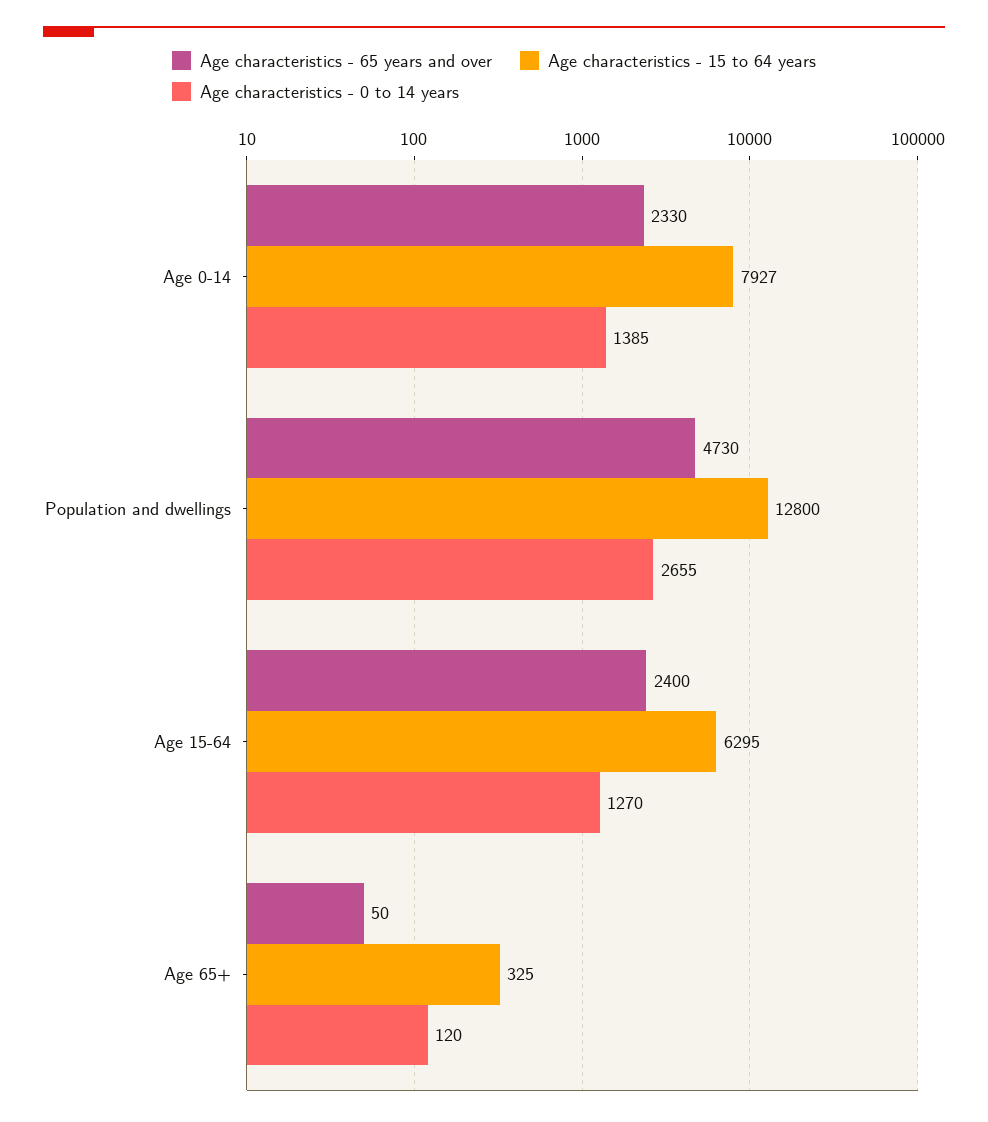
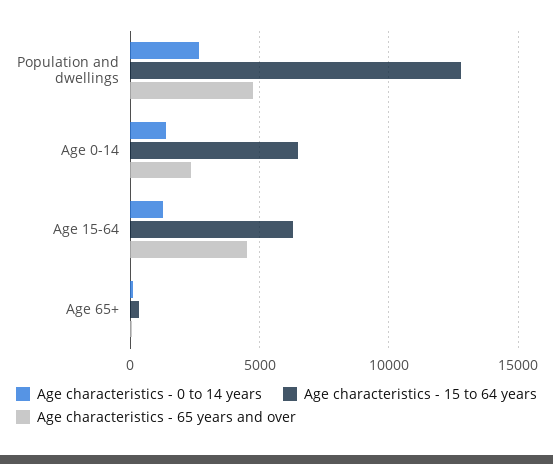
  {
    "Age characteristics - 65 years and over": {
      "Age 0-14": 2330,
      "Population and dwellings": 4730,
-     "Age 15-64": 2400,
+     "Age 15-64": 4500,
      "Age 65+": 50
    },
    "Age characteristics - 15 to 64 years": {
-     "Age 0-14": 7927,
+     "Age 0-14": 6500,
      "Population and dwellings": 12800,
      "Age 15-64": 6295,
      "Age 65+": 325
    },
    "Age characteristics - 0 to 14 years": {
      "Age 0-14": 1385,
      "Population and dwellings": 2655,
      "Age 15-64": 1270,
      "Age 65+": 120
    }
  }

